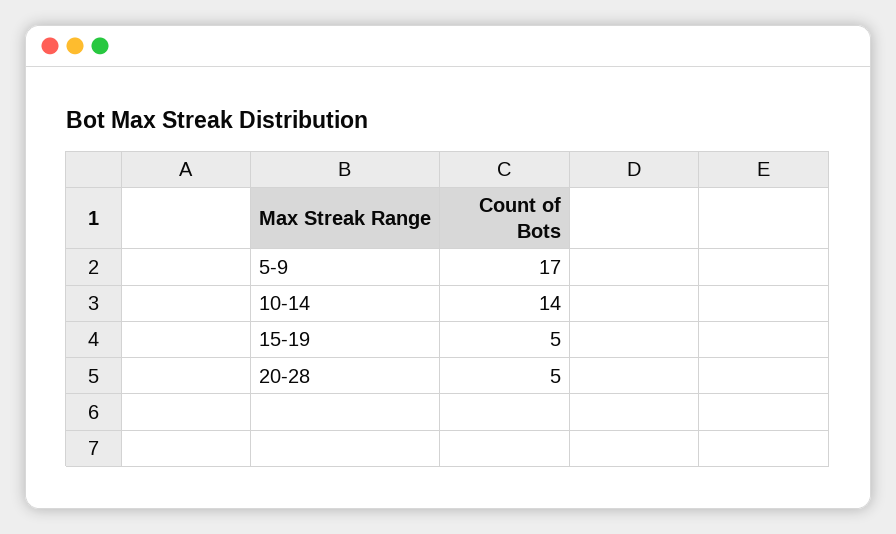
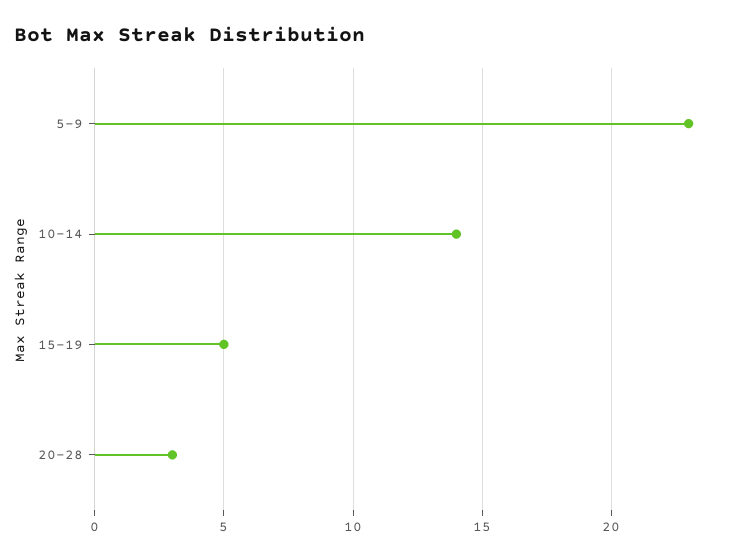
  {
-   "5-9": 17,
+   "5-9": 23,
    "10-14": 14,
    "15-19": 5,
-   "20-28": 5
+   "20-28": 3
  }

